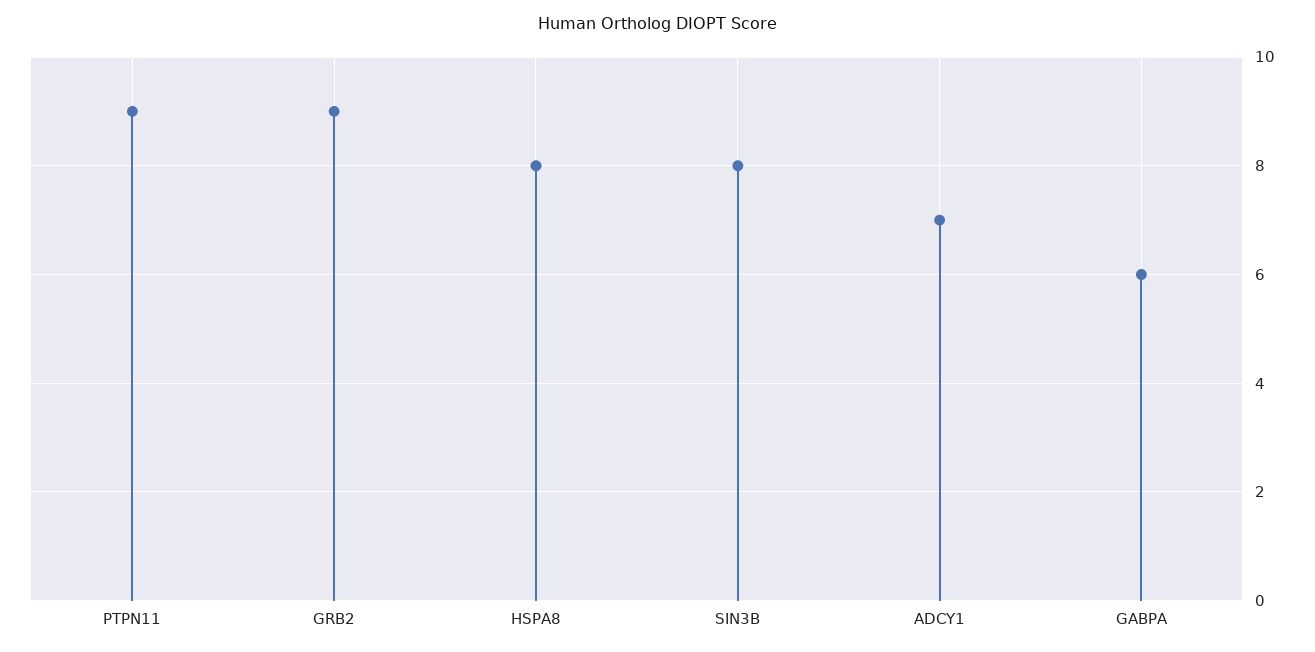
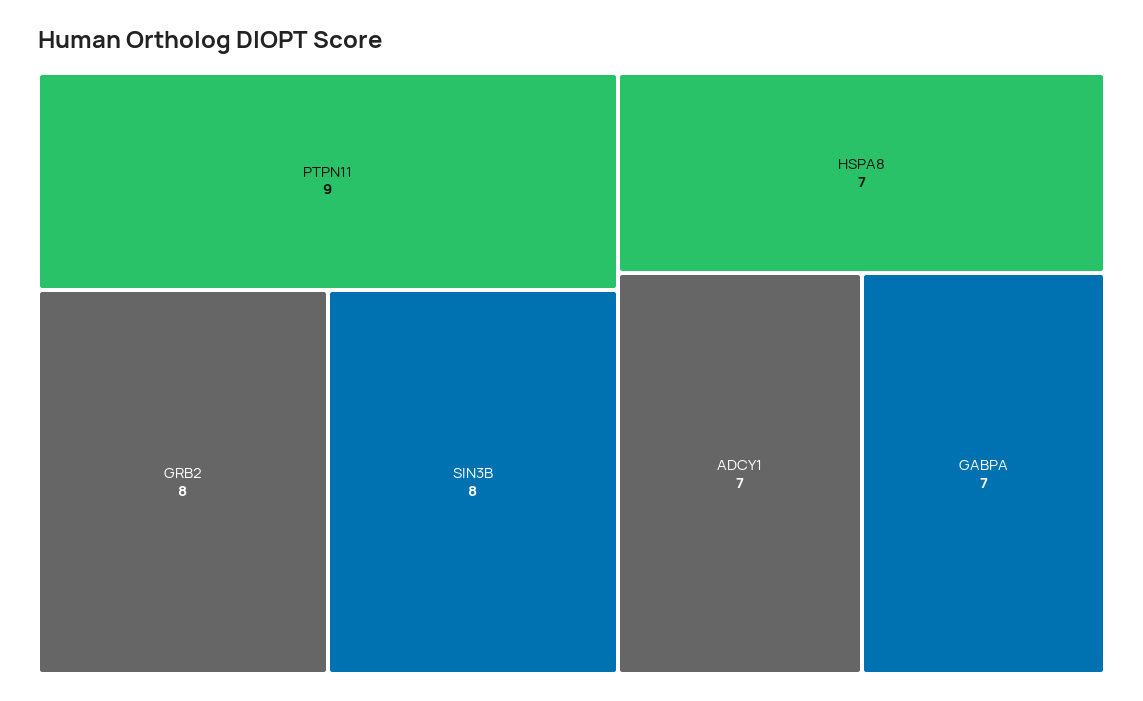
  {
    "PTPN11": 9,
-   "GRB2": 9,
+   "GRB2": 8,
-   "HSPA8": 8,
+   "HSPA8": 7,
    "SIN3B": 8,
    "ADCY1": 7,
-   "GABPA": 6
+   "GABPA": 7
  }

